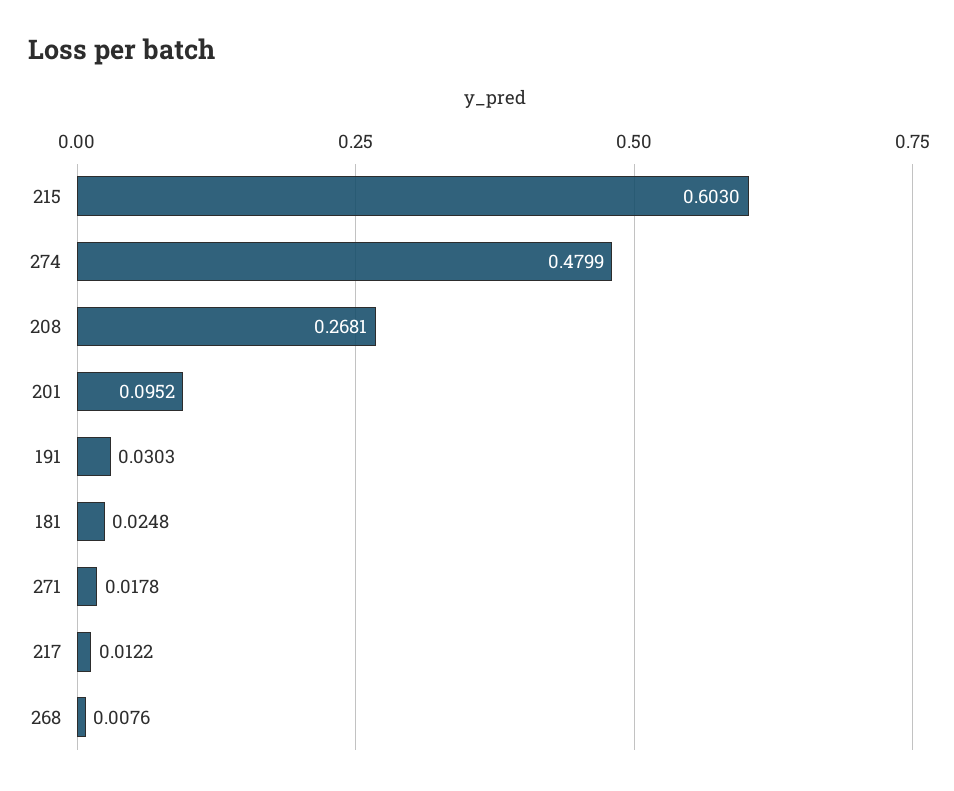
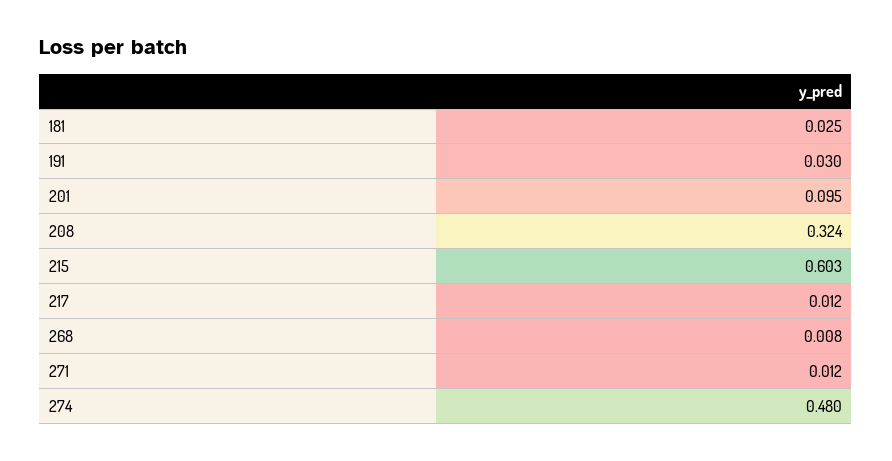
  {
    "215": 0.603,
    "274": 0.4799,
-   "208": 0.2681,
+   "208": 0.324,
    "201": 0.0952,
    "191": 0.0303,
    "181": 0.0248,
-   "271": 0.0178,
+   "271": 0.012,
    "217": 0.0122,
    "268": 0.0076
  }

